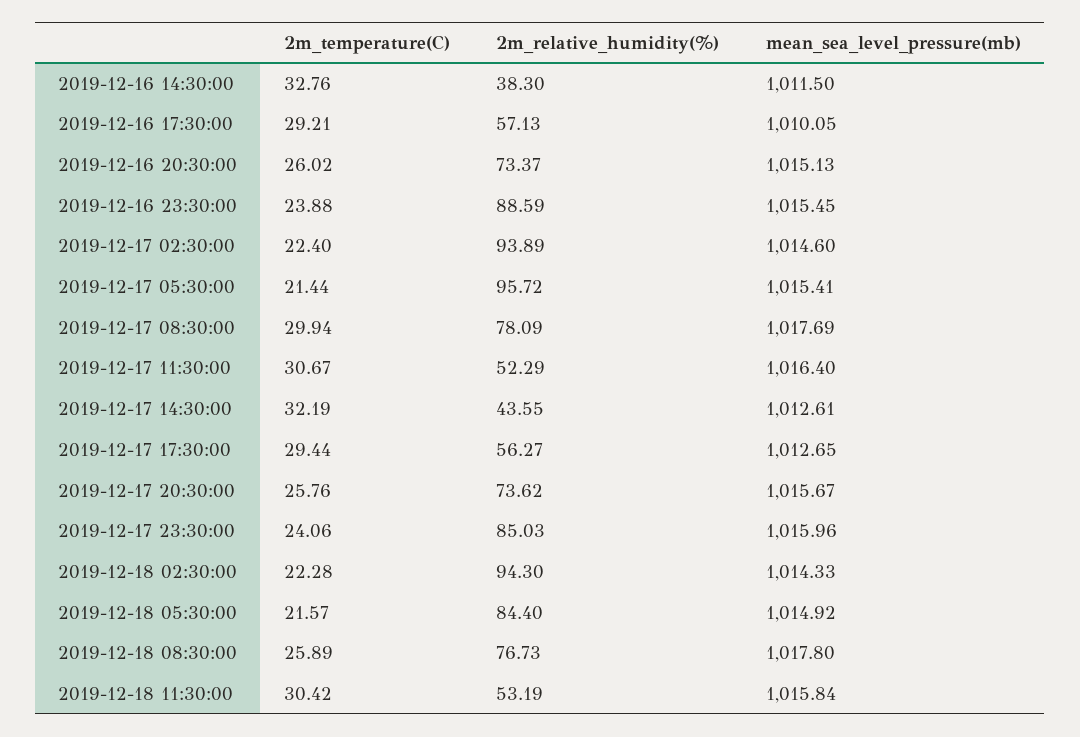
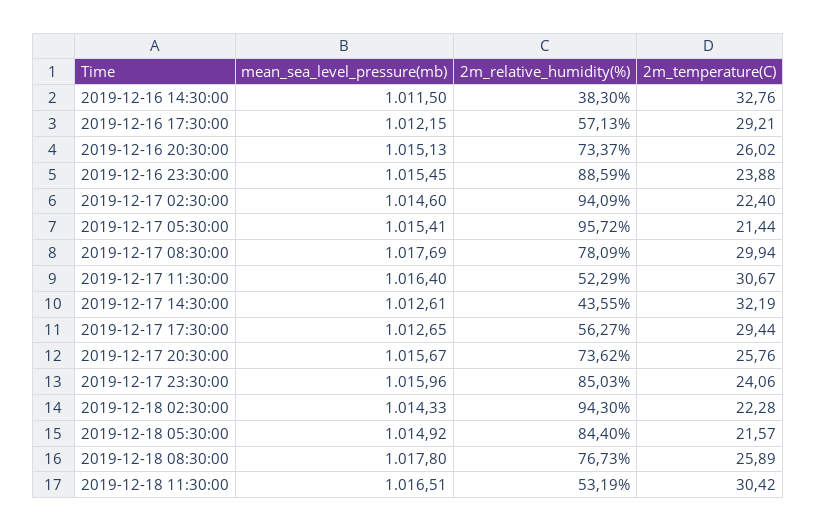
  {
    "2m_temperature(C)": {
      "2019-12-16 14:30:00": 32.76,
      "2019-12-16 17:30:00": 29.21,
      "2019-12-16 20:30:00": 26.02,
      "2019-12-16 23:30:00": 23.88,
      "2019-12-17 02:30:00": 22.4,
      "2019-12-17 05:30:00": 21.44,
      "2019-12-17 08:30:00": 29.94,
      "2019-12-17 11:30:00": 30.67,
      "2019-12-17 14:30:00": 32.19,
      "2019-12-17 17:30:00": 29.44,
      "2019-12-17 20:30:00": 25.76,
      "2019-12-17 23:30:00": 24.06,
      "2019-12-18 02:30:00": 22.28,
      "2019-12-18 05:30:00": 21.57,
      "2019-12-18 08:30:00": 25.89,
      "2019-12-18 11:30:00": 30.42
    },
    "2m_relative_humidity(%)": {
      "2019-12-16 14:30:00": 38.3,
      "2019-12-16 17:30:00": 57.13,
      "2019-12-16 20:30:00": 73.37,
      "2019-12-16 23:30:00": 88.59,
-     "2019-12-17 02:30:00": 93.89,
+     "2019-12-17 02:30:00": 94.09,
      "2019-12-17 05:30:00": 95.72,
      "2019-12-17 08:30:00": 78.09,
      "2019-12-17 11:30:00": 52.29,
      "2019-12-17 14:30:00": 43.55,
      "2019-12-17 17:30:00": 56.27,
      "2019-12-17 20:30:00": 73.62,
      "2019-12-17 23:30:00": 85.03,
      "2019-12-18 02:30:00": 94.3,
      "2019-12-18 05:30:00": 84.4,
      "2019-12-18 08:30:00": 76.73,
      "2019-12-18 11:30:00": 53.19
    },
    "mean_sea_level_pressure(mb)": {
      "2019-12-16 14:30:00": 1011.5,
-     "2019-12-16 17:30:00": 1010.05,
+     "2019-12-16 17:30:00": 1012.15,
      "2019-12-16 20:30:00": 1015.13,
      "2019-12-16 23:30:00": 1015.45,
      "2019-12-17 02:30:00": 1014.6,
      "2019-12-17 05:30:00": 1015.41,
      "2019-12-17 08:30:00": 1017.69,
      "2019-12-17 11:30:00": 1016.4,
      "2019-12-17 14:30:00": 1012.61,
      "2019-12-17 17:30:00": 1012.65,
      "2019-12-17 20:30:00": 1015.67,
      "2019-12-17 23:30:00": 1015.96,
      "2019-12-18 02:30:00": 1014.33,
      "2019-12-18 05:30:00": 1014.92,
      "2019-12-18 08:30:00": 1017.8,
-     "2019-12-18 11:30:00": 1015.84
+     "2019-12-18 11:30:00": 1016.51
    }
  }

